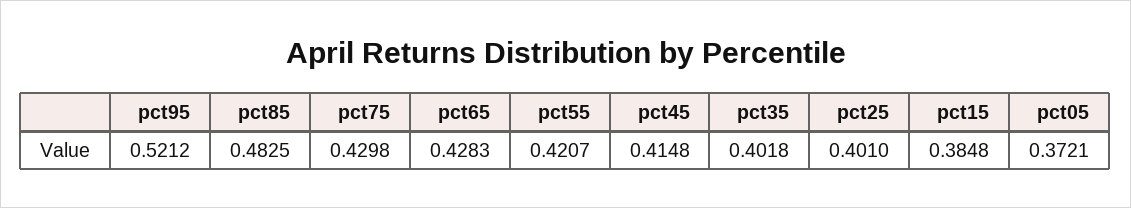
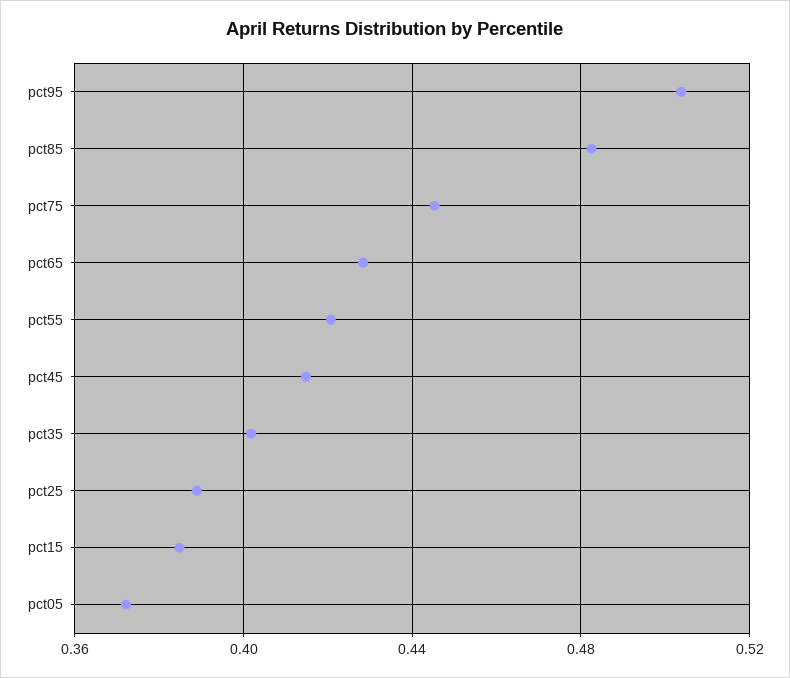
  {
-   "pct95": 0.5212,
+   "pct95": 0.505,
    "pct85": 0.4825,
-   "pct75": 0.4298,
+   "pct75": 0.445,
    "pct65": 0.4283,
    "pct55": 0.4207,
    "pct45": 0.4148,
    "pct35": 0.4018,
-   "pct25": 0.401,
+   "pct25": 0.39,
    "pct15": 0.3848,
    "pct05": 0.3721
  }

